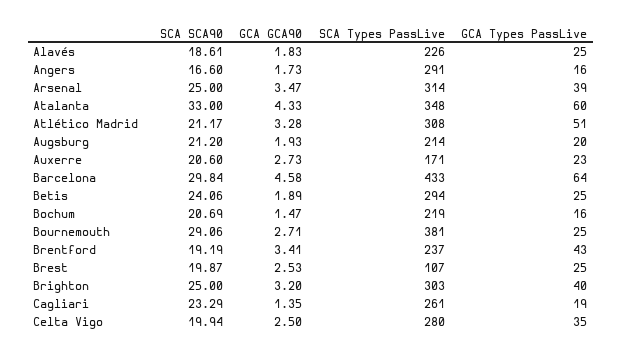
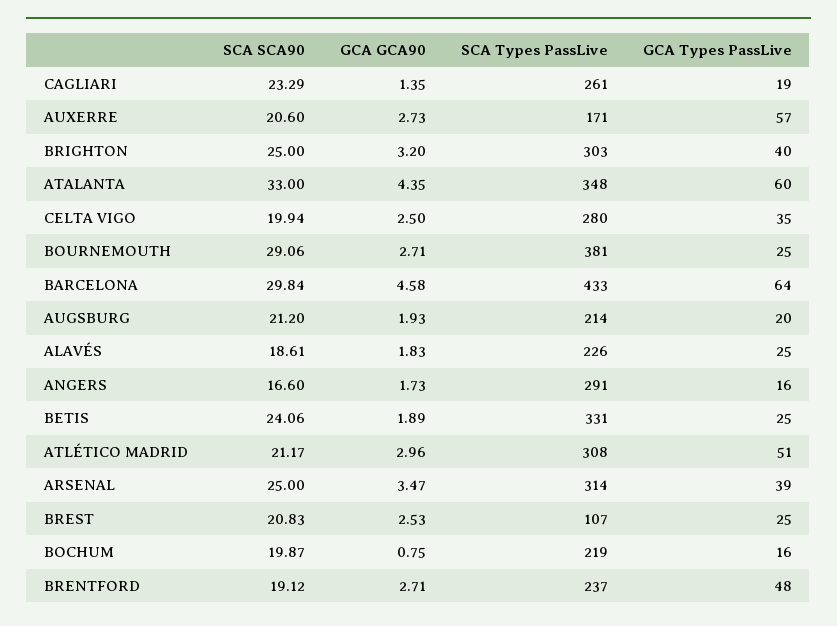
  {
    "SCA SCA90": {
      "Alavés": 18.61,
      "Angers": 16.6,
      "Arsenal": 25,
      "Atalanta": 33,
      "Atlético Madrid": 21.17,
      "Augsburg": 21.2,
      "Auxerre": 20.6,
      "Barcelona": 29.84,
      "Betis": 24.06,
-     "Bochum": 20.69,
+     "Bochum": 19.87,
      "Bournemouth": 29.06,
-     "Brentford": 19.19,
+     "Brentford": 19.12,
-     "Brest": 19.87,
+     "Brest": 20.83,
      "Brighton": 25,
      "Cagliari": 23.29,
      "Celta Vigo": 19.94
    },
    "GCA GCA90": {
      "Alavés": 1.83,
      "Angers": 1.73,
      "Arsenal": 3.47,
-     "Atalanta": 4.33,
+     "Atalanta": 4.35,
-     "Atlético Madrid": 3.28,
+     "Atlético Madrid": 2.96,
      "Augsburg": 1.93,
      "Auxerre": 2.73,
      "Barcelona": 4.58,
      "Betis": 1.89,
-     "Bochum": 1.47,
+     "Bochum": 0.75,
      "Bournemouth": 2.71,
-     "Brentford": 3.41,
+     "Brentford": 2.71,
      "Brest": 2.53,
      "Brighton": 3.2,
      "Cagliari": 1.35,
      "Celta Vigo": 2.5
    },
    "SCA Types PassLive": {
      "Alavés": 226,
      "Angers": 291,
      "Arsenal": 314,
      "Atalanta": 348,
      "Atlético Madrid": 308,
      "Augsburg": 214,
      "Auxerre": 171,
      "Barcelona": 433,
-     "Betis": 294,
+     "Betis": 331,
      "Bochum": 219,
      "Bournemouth": 381,
      "Brentford": 237,
      "Brest": 107,
      "Brighton": 303,
      "Cagliari": 261,
      "Celta Vigo": 280
    },
    "GCA Types PassLive": {
      "Alavés": 25,
      "Angers": 16,
      "Arsenal": 39,
      "Atalanta": 60,
      "Atlético Madrid": 51,
      "Augsburg": 20,
-     "Auxerre": 23,
+     "Auxerre": 57,
      "Barcelona": 64,
      "Betis": 25,
      "Bochum": 16,
      "Bournemouth": 25,
-     "Brentford": 43,
+     "Brentford": 48,
      "Brest": 25,
      "Brighton": 40,
      "Cagliari": 19,
      "Celta Vigo": 35
    }
  }

